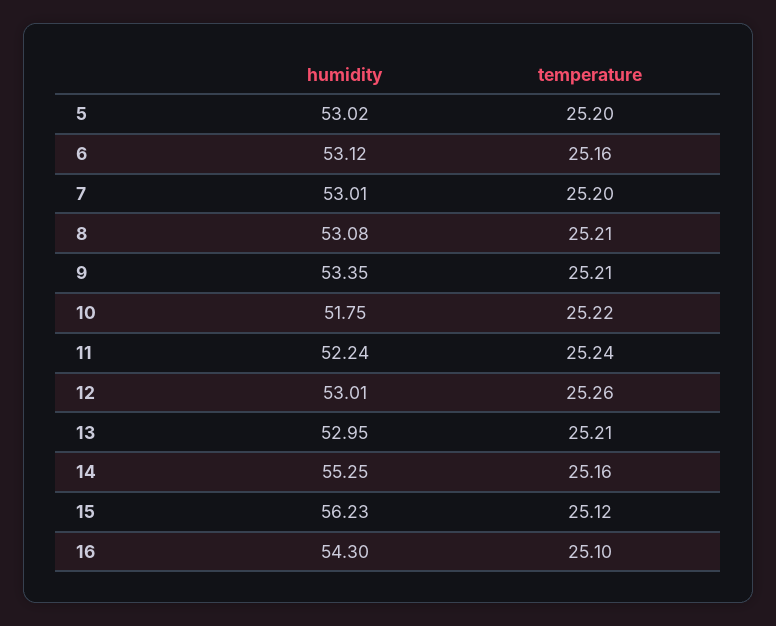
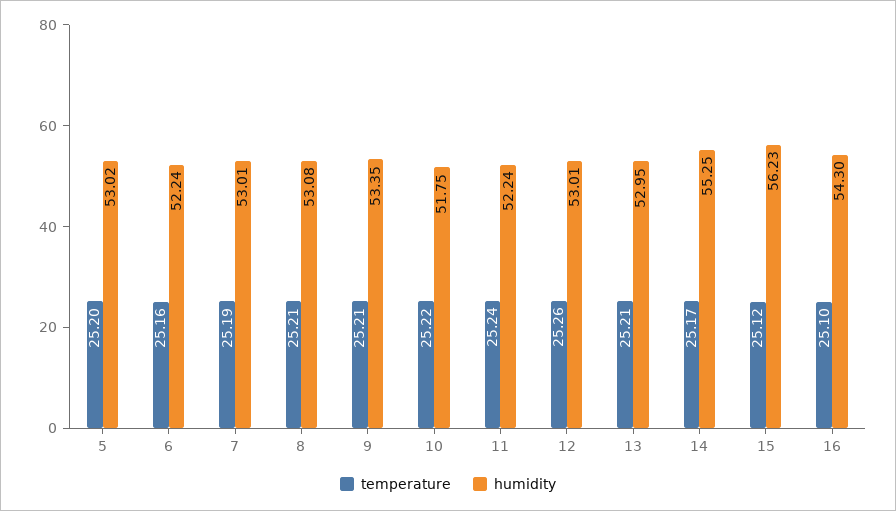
  {
    "humidity": {
      "5": 53.02,
-     "6": 53.12,
+     "6": 52.24,
      "7": 53.01,
      "8": 53.08,
      "9": 53.35,
      "10": 51.75,
      "11": 52.24,
      "12": 53.01,
      "13": 52.95,
      "14": 55.25,
      "15": 56.23,
      "16": 54.3
    },
    "temperature": {
      "5": 25.2,
      "6": 25.16,
-     "7": 25.2,
+     "7": 25.19,
      "8": 25.21,
      "9": 25.21,
      "10": 25.22,
      "11": 25.24,
      "12": 25.26,
      "13": 25.21,
-     "14": 25.16,
+     "14": 25.17,
      "15": 25.12,
      "16": 25.1
    }
  }

